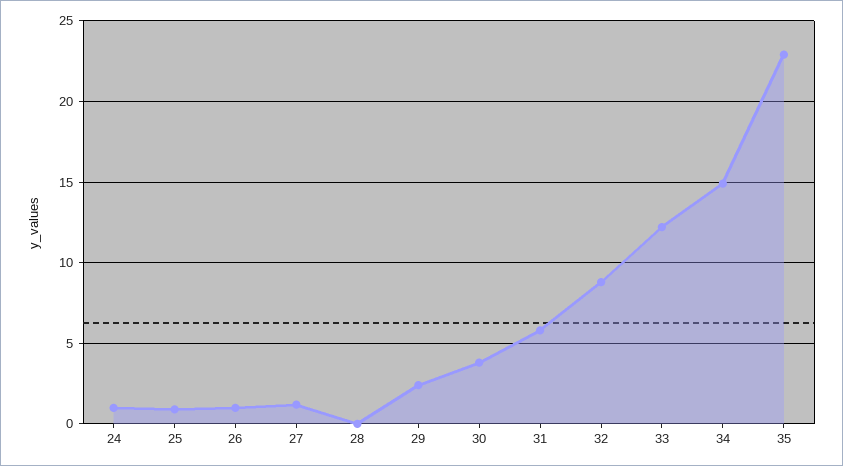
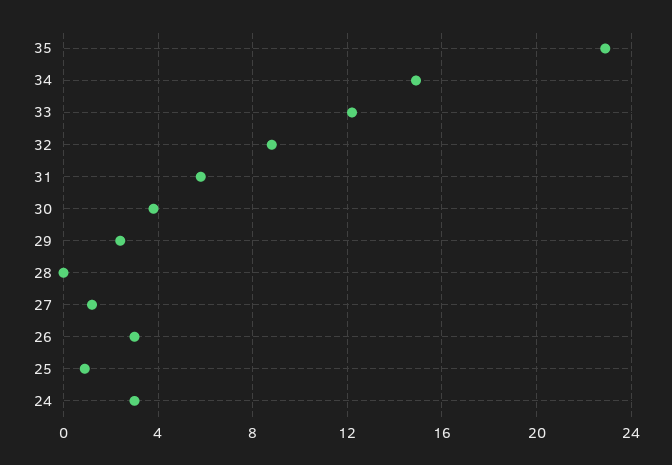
  {
-   "24": 1,
+   "24": 3,
    "25": 1,
-   "26": 1,
+   "26": 3,
    "27": 1,
    "28": 0,
    "29": 2.5,
    "30": 4,
    "31": 6,
    "32": 9,
    "33": 12,
    "34": 15,
    "35": 23
  }

